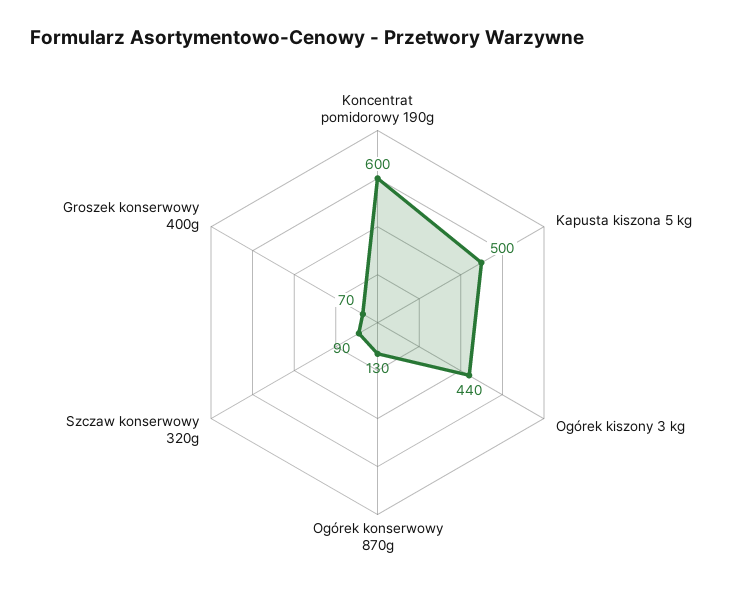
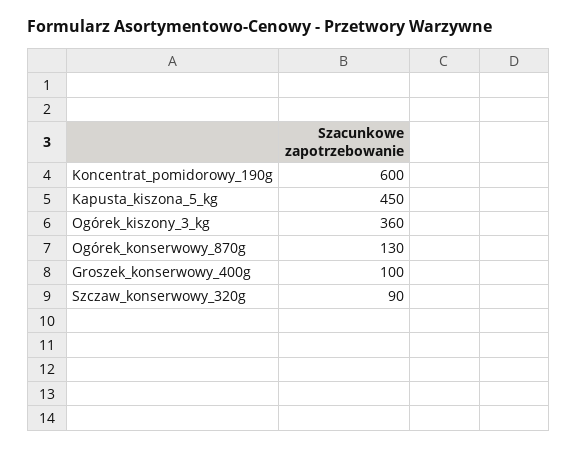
  {
    "Koncentrat pomidorowy 190g": 600,
-   "Kapusta kiszona 5 kg": 500,
+   "Kapusta kiszona 5 kg": 450,
-   "Ogórek kiszony 3 kg": 440,
+   "Ogórek kiszony 3 kg": 360,
    "Ogórek konserwowy 870g": 130,
    "Szczaw konserwowy 320g": 90,
-   "Groszek konserwowy 400g": 70
+   "Groszek konserwowy 400g": 100
  }

